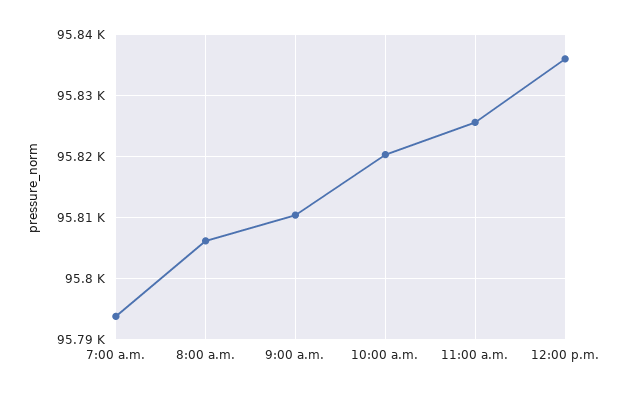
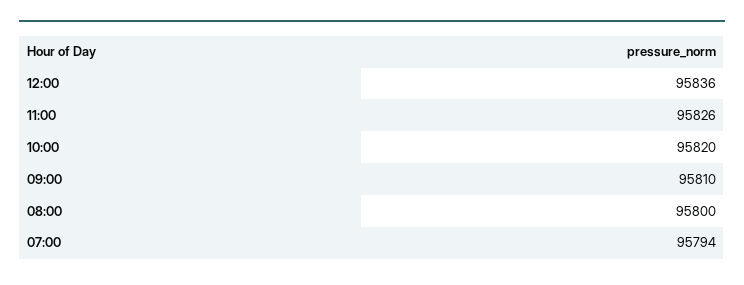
  {
    "7:00 a.m.": 95794,
-   "8:00 a.m.": 95806,
+   "8:00 a.m.": 95800,
    "9:00 a.m.": 95810,
    "10:00 a.m.": 95820,
    "11:00 a.m.": 95826,
    "12:00 p.m.": 95836
  }

